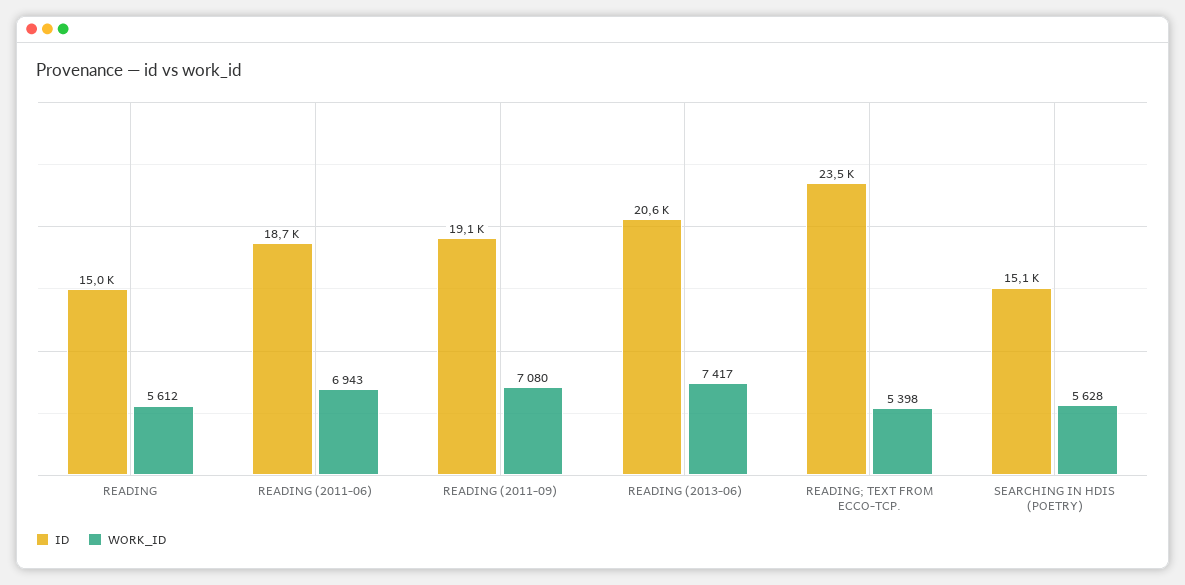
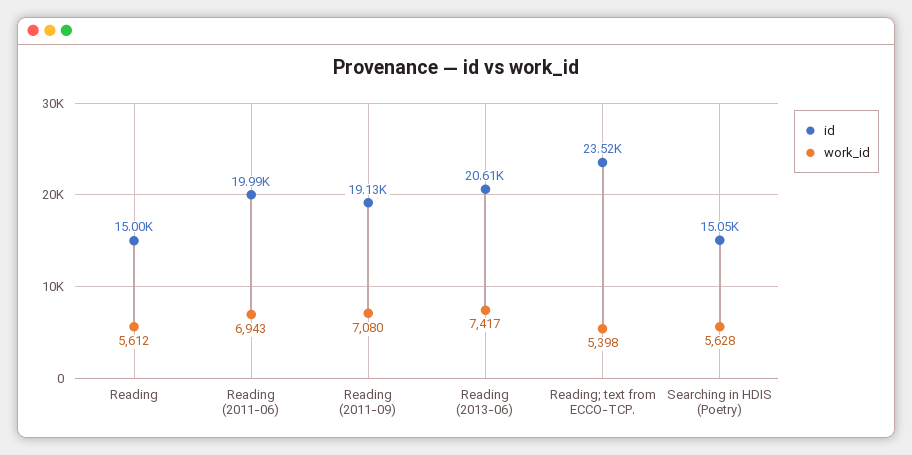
  {
    "ID": {
      "READING": 15000,
-     "READING (2011-06)": 18700,
+     "READING (2011-06)": 19990,
      "READING (2011-09)": 19130,
      "READING (2013-06)": 20610,
      "READING; TEXT FROM ECCO-TCP.": 23520,
      "SEARCHING IN HDIS (POETRY)": 15050
    },
    "WORK_ID": {
      "READING": 5612,
      "READING (2011-06)": 6943,
      "READING (2011-09)": 7080,
      "READING (2013-06)": 7417,
      "READING; TEXT FROM ECCO-TCP.": 5398,
      "SEARCHING IN HDIS (POETRY)": 5628
    }
  }

